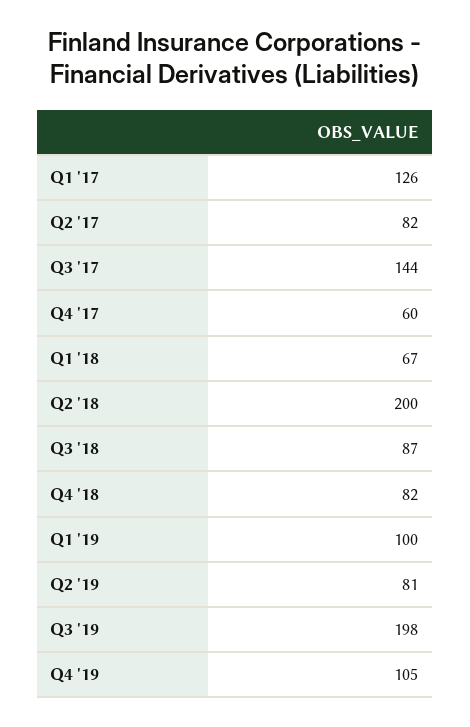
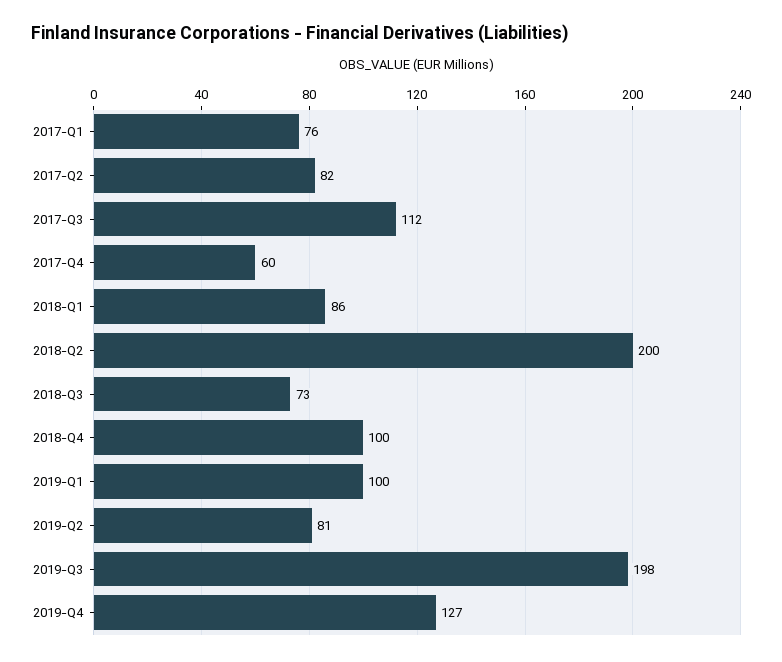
  {
-   "Q1 '17": 126,
+   "Q1 '17": 76,
    "Q2 '17": 82,
-   "Q3 '17": 144,
+   "Q3 '17": 112,
    "Q4 '17": 60,
-   "Q1 '18": 67,
+   "Q1 '18": 86,
    "Q2 '18": 200,
-   "Q3 '18": 87,
+   "Q3 '18": 73,
-   "Q4 '18": 82,
+   "Q4 '18": 100,
    "Q1 '19": 100,
    "Q2 '19": 81,
    "Q3 '19": 198,
-   "Q4 '19": 105
+   "Q4 '19": 127
  }

